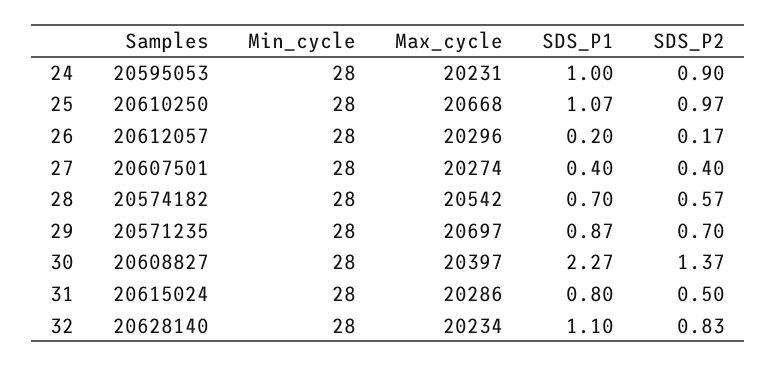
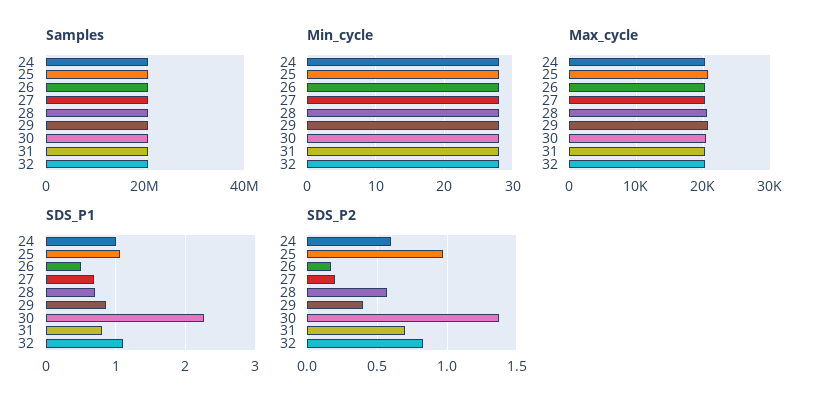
  {
    "Samples": {
      "24": 20595053,
      "25": 20610250,
      "26": 20612057,
      "27": 20607501,
      "28": 20574182,
      "29": 20571235,
      "30": 20608827,
      "31": 20615024,
      "32": 20628140
    },
    "Min_cycle": {
      "24": 28,
      "25": 28,
      "26": 28,
      "27": 28,
      "28": 28,
      "29": 28,
      "30": 28,
      "31": 28,
      "32": 28
    },
    "Max_cycle": {
      "24": 20231,
      "25": 20668,
      "26": 20296,
      "27": 20274,
      "28": 20542,
      "29": 20697,
      "30": 20397,
      "31": 20286,
      "32": 20234
    },
    "SDS_P1": {
      "24": 1,
      "25": 1.07,
-     "26": 0.2,
+     "26": 0.5,
-     "27": 0.4,
+     "27": 0.7,
      "28": 0.7,
      "29": 0.87,
      "30": 2.27,
      "31": 0.8,
      "32": 1.1
    },
    "SDS_P2": {
-     "24": 0.9,
+     "24": 0.6,
      "25": 0.97,
      "26": 0.17,
-     "27": 0.4,
+     "27": 0.2,
      "28": 0.57,
-     "29": 0.7,
+     "29": 0.4,
      "30": 1.37,
-     "31": 0.5,
+     "31": 0.7,
      "32": 0.83
    }
  }

